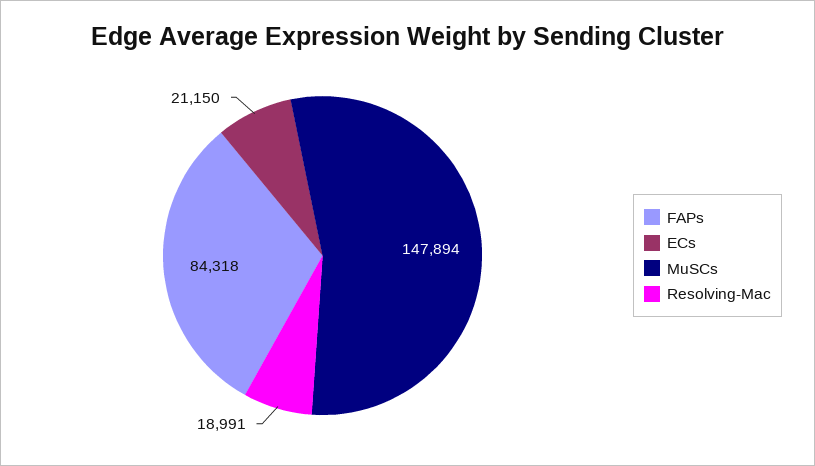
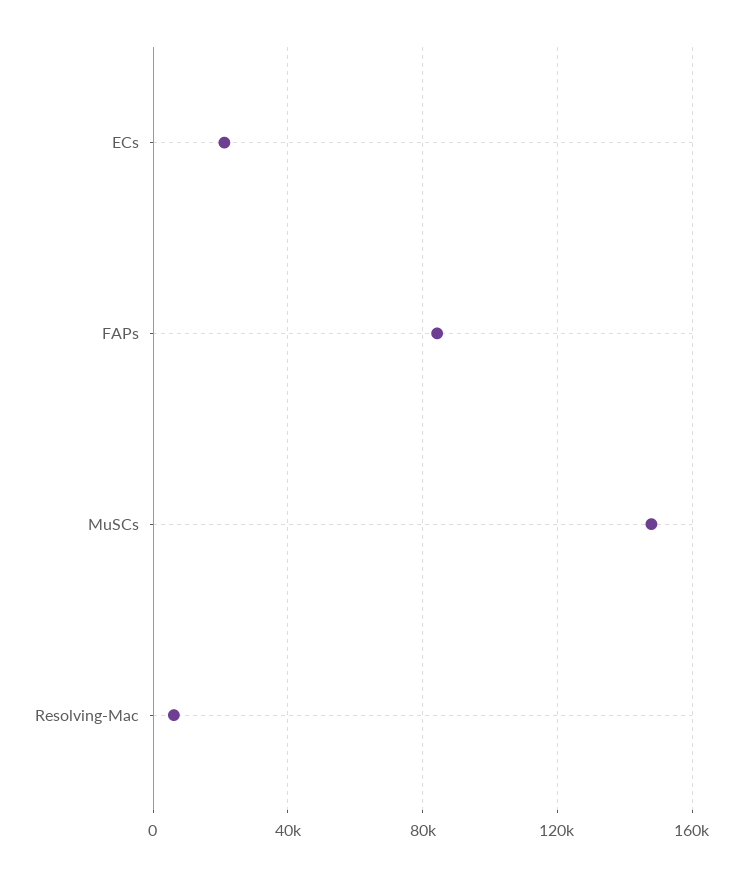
  {
    "FAPs": 84318,
    "ECs": 21150,
    "MuSCs": 147894,
-   "Resolving-Mac": 18991
+   "Resolving-Mac": 5000
  }

